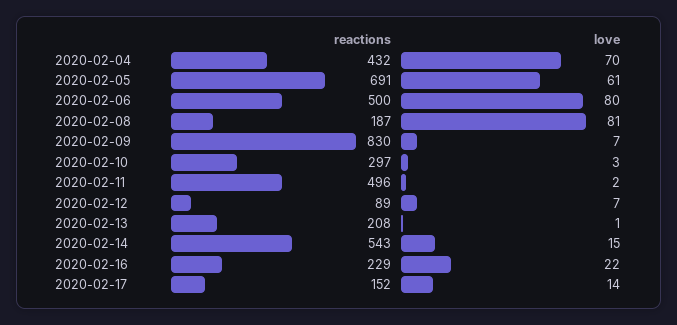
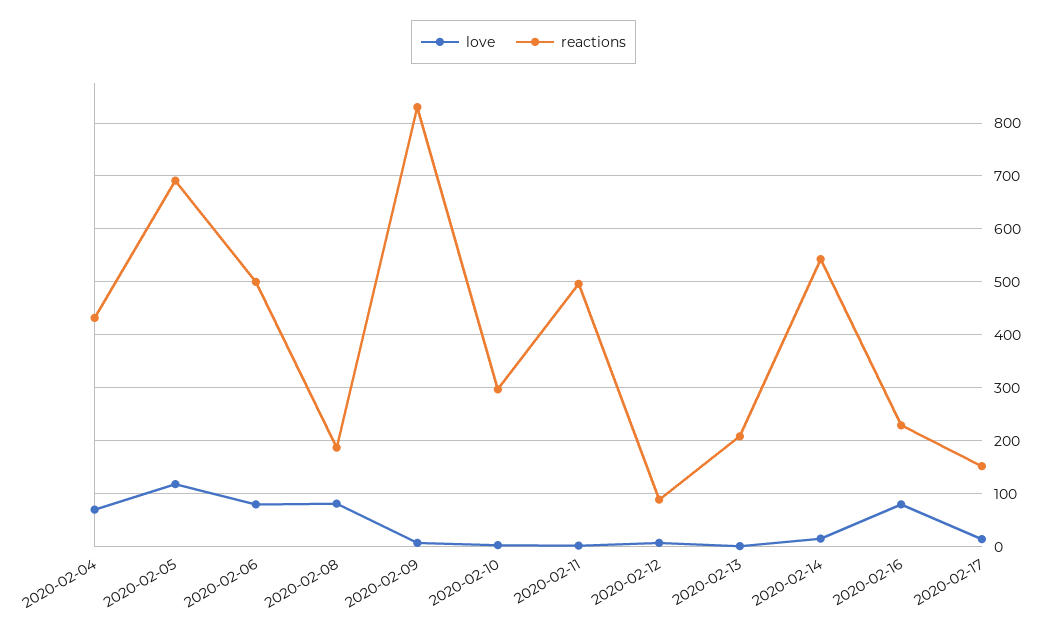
  {
    "reactions": {
      "2020-02-04": 432,
      "2020-02-05": 691,
      "2020-02-06": 500,
      "2020-02-08": 187,
      "2020-02-09": 830,
      "2020-02-10": 297,
      "2020-02-11": 496,
      "2020-02-12": 89,
      "2020-02-13": 208,
      "2020-02-14": 543,
      "2020-02-16": 229,
      "2020-02-17": 152
    },
    "love": {
      "2020-02-04": 70,
-     "2020-02-05": 61,
+     "2020-02-05": 120,
      "2020-02-06": 80,
      "2020-02-08": 81,
      "2020-02-09": 7,
      "2020-02-10": 3,
      "2020-02-11": 2,
      "2020-02-12": 7,
      "2020-02-13": 1,
      "2020-02-14": 15,
-     "2020-02-16": 22,
+     "2020-02-16": 80,
      "2020-02-17": 14
    }
  }

